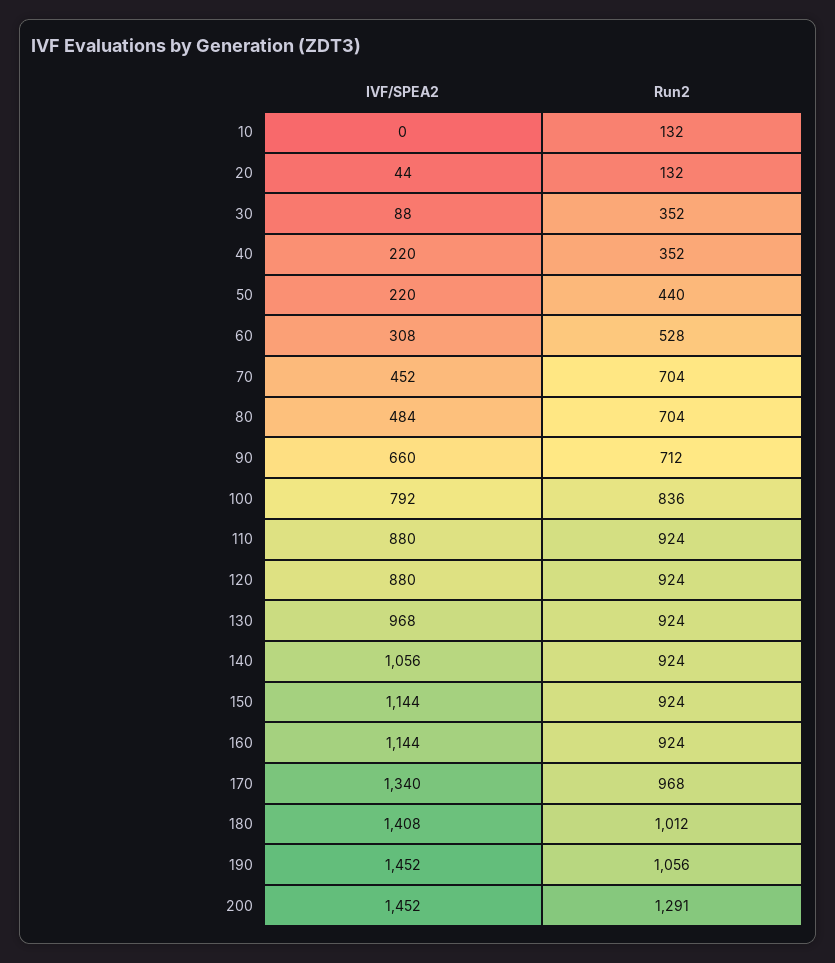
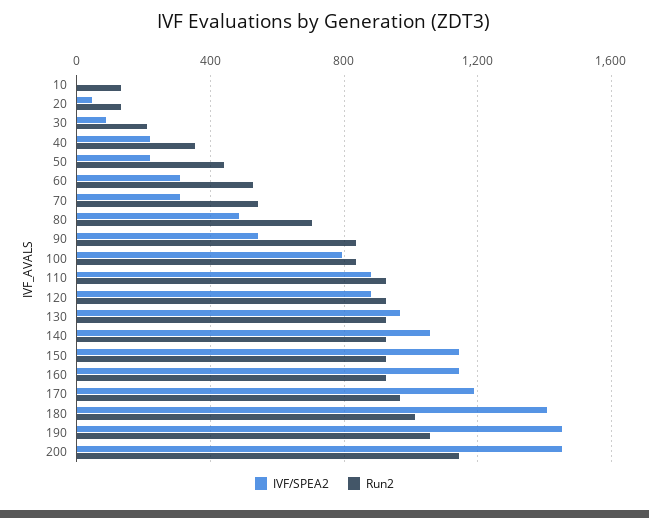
  {
    "IVF/SPEA2": {
      "10": 0,
      "20": 44,
      "30": 88,
      "40": 220,
      "50": 220,
      "60": 308,
-     "70": 452,
+     "70": 300,
      "80": 484,
-     "90": 660,
+     "90": 550,
      "100": 792,
      "110": 880,
      "120": 880,
      "130": 968,
      "140": 1056,
      "150": 1144,
      "160": 1144,
-     "170": 1340,
+     "170": 1200,
      "180": 1408,
      "190": 1452,
      "200": 1452
    },
    "Run2": {
      "10": 132,
      "20": 132,
-     "30": 352,
+     "30": 200,
      "40": 352,
      "50": 440,
      "60": 528,
-     "70": 704,
+     "70": 550,
      "80": 704,
-     "90": 712,
+     "90": 850,
      "100": 836,
      "110": 924,
      "120": 924,
      "130": 924,
      "140": 924,
      "150": 924,
      "160": 924,
      "170": 968,
      "180": 1012,
      "190": 1056,
-     "200": 1291
+     "200": 1150
    }
  }

